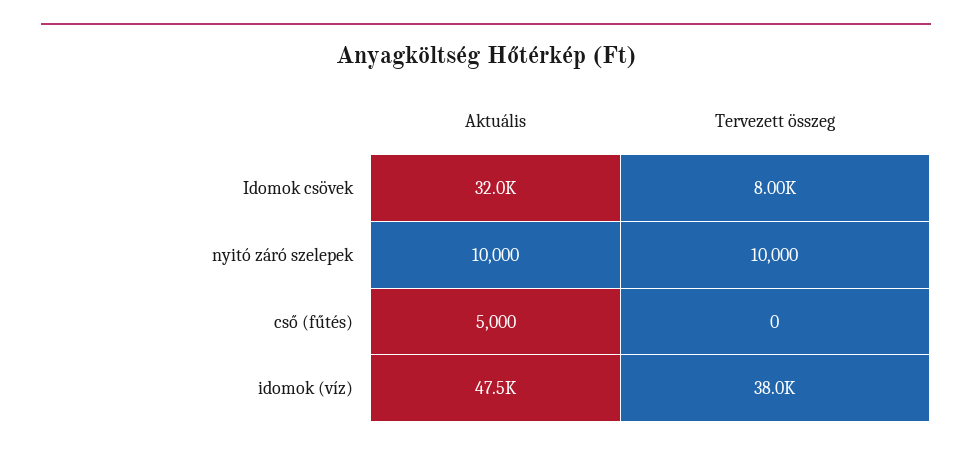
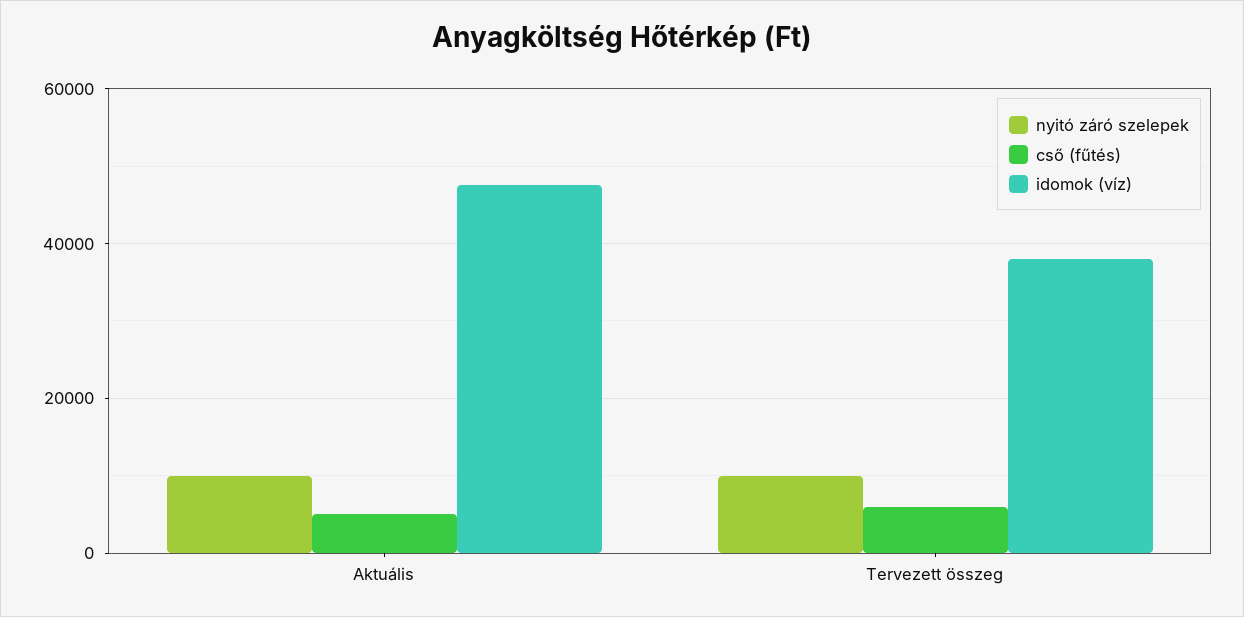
  {
-   "Idomok csövek": {
-     "Aktuális": 32000,
-     "Tervezett összeg": 8000
-   },
    "nyitó záró szelepek": {
      "Aktuális": 10000,
      "Tervezett összeg": 10000
    },
    "cső (fűtés)": {
      "Aktuális": 5000,
-     "Tervezett összeg": 0
+     "Tervezett összeg": 6000
    },
    "idomok (víz)": {
      "Aktuális": 47500,
      "Tervezett összeg": 38000
    }
  }

